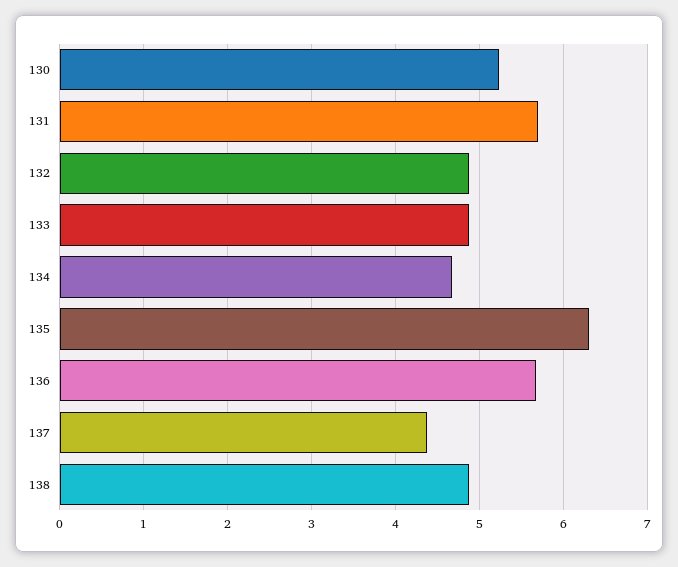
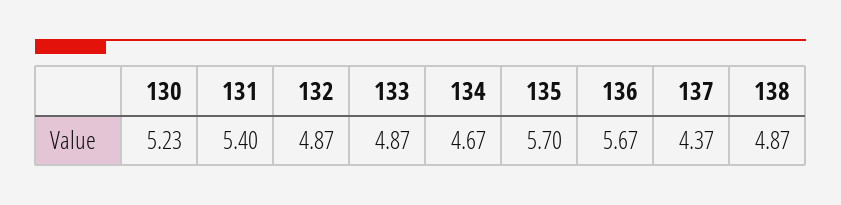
  {
    "130": 5.23,
-   "131": 5.7,
+   "131": 5.4,
    "132": 4.87,
    "133": 4.87,
    "134": 4.67,
-   "135": 6.3,
+   "135": 5.7,
    "136": 5.67,
    "137": 4.37,
    "138": 4.87
  }

